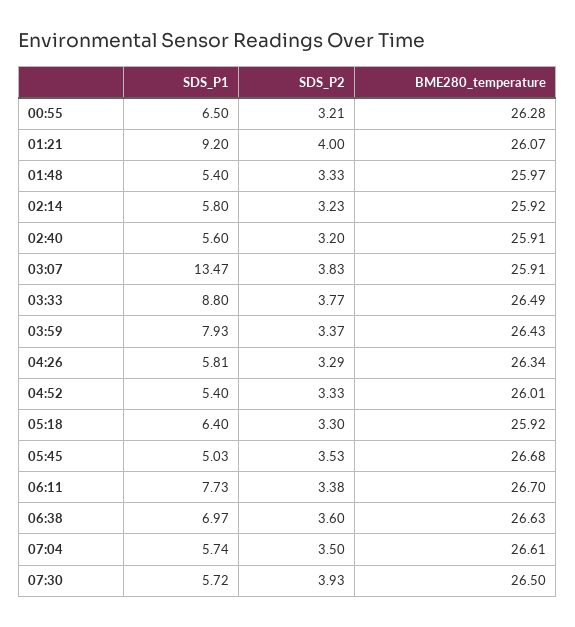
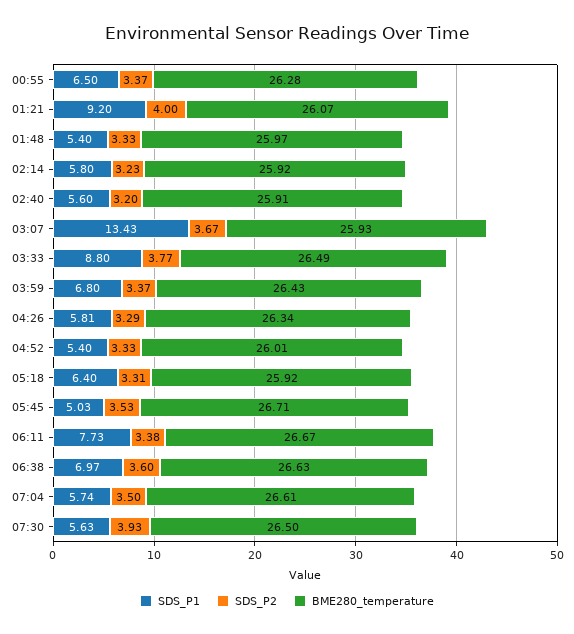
  {
    "SDS_P1": {
      "00:55": 6.5,
      "01:21": 9.2,
      "01:48": 5.4,
      "02:14": 5.8,
      "02:40": 5.6,
-     "03:07": 13.47,
+     "03:07": 13.43,
      "03:33": 8.8,
-     "03:59": 7.93,
+     "03:59": 6.8,
      "04:26": 5.81,
      "04:52": 5.4,
      "05:18": 6.4,
      "05:45": 5.03,
      "06:11": 7.73,
      "06:38": 6.97,
      "07:04": 5.74,
-     "07:30": 5.72
+     "07:30": 5.63
    },
    "SDS_P2": {
-     "00:55": 3.21,
+     "00:55": 3.37,
      "01:21": 4,
      "01:48": 3.33,
      "02:14": 3.23,
      "02:40": 3.2,
-     "03:07": 3.83,
+     "03:07": 3.67,
      "03:33": 3.77,
      "03:59": 3.37,
      "04:26": 3.29,
      "04:52": 3.33,
-     "05:18": 3.3,
+     "05:18": 3.31,
      "05:45": 3.53,
      "06:11": 3.38,
      "06:38": 3.6,
      "07:04": 3.5,
      "07:30": 3.93
    },
    "BME280_temperature": {
      "00:55": 26.28,
      "01:21": 26.07,
      "01:48": 25.97,
      "02:14": 25.92,
      "02:40": 25.91,
-     "03:07": 25.91,
+     "03:07": 25.93,
      "03:33": 26.49,
      "03:59": 26.43,
      "04:26": 26.34,
      "04:52": 26.01,
      "05:18": 25.92,
-     "05:45": 26.68,
+     "05:45": 26.71,
-     "06:11": 26.7,
+     "06:11": 26.67,
      "06:38": 26.63,
      "07:04": 26.61,
      "07:30": 26.5
    }
  }

